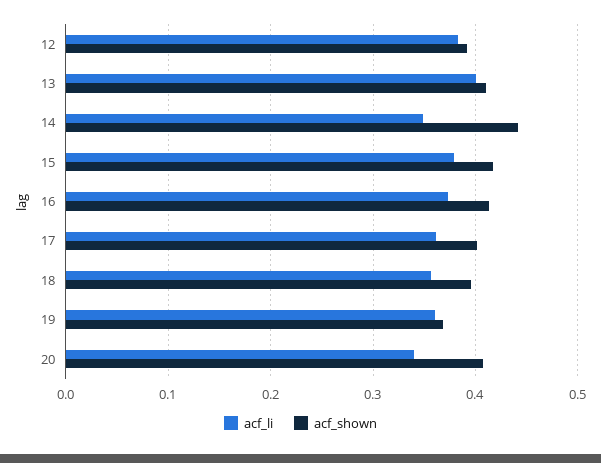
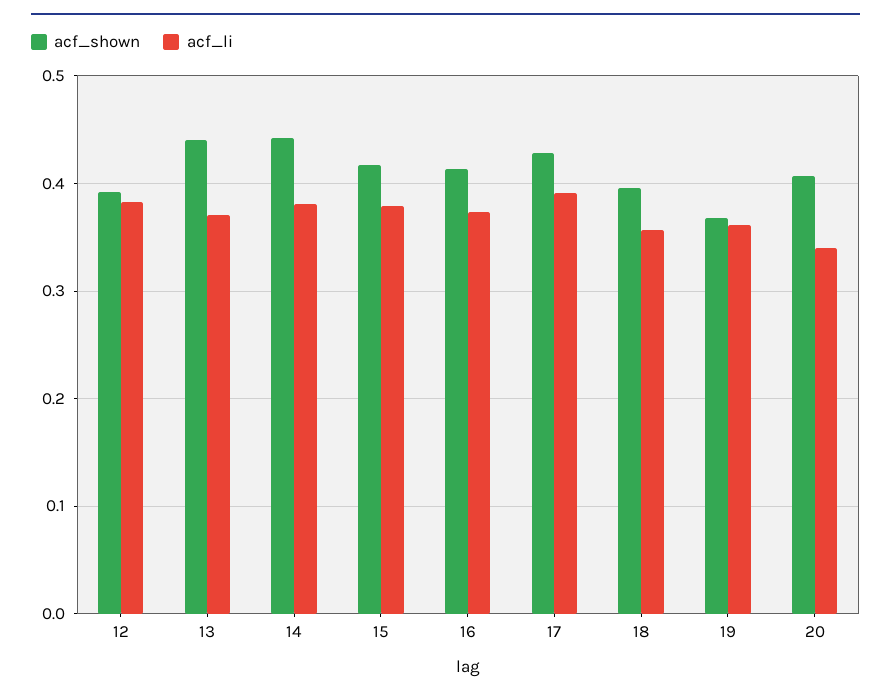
  {
    "acf_li": {
      "12": 0.38,
-     "13": 0.4,
+     "13": 0.37,
-     "14": 0.35,
+     "14": 0.38,
      "15": 0.38,
      "16": 0.37,
-     "17": 0.36,
+     "17": 0.39,
      "18": 0.36,
      "19": 0.36,
      "20": 0.34
    },
    "acf_shown": {
      "12": 0.39,
-     "13": 0.41,
+     "13": 0.44,
      "14": 0.44,
      "15": 0.42,
      "16": 0.41,
-     "17": 0.4,
+     "17": 0.43,
      "18": 0.4,
      "19": 0.37,
      "20": 0.41
    }
  }

